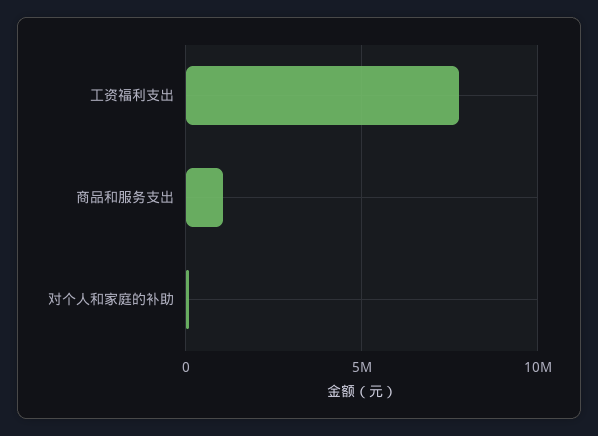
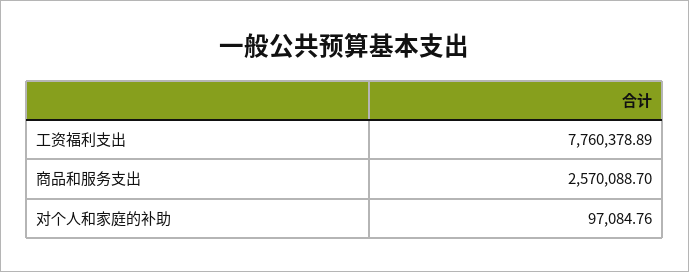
  {
    "工资福利支出": 7760378.89,
-   "商品和服务支出": 1000000,
+   "商品和服务支出": 2570088.7,
    "对个人和家庭的补助": 97084.76
  }

